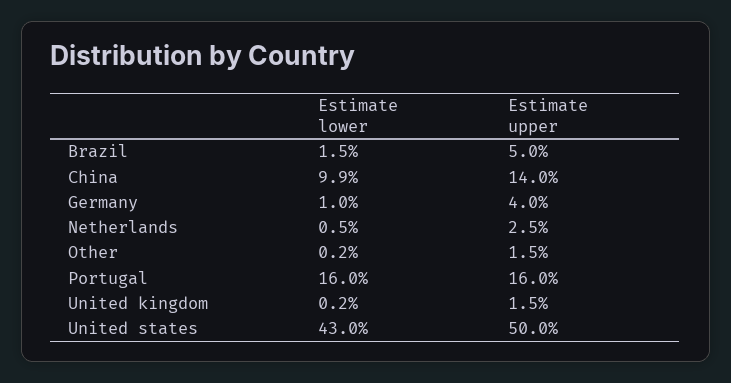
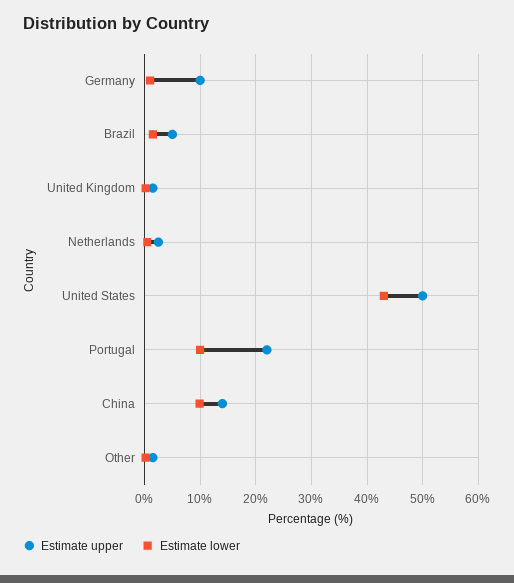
  {
    "Estimate lower": {
      "Brazil": 1.5,
      "China": 9.9,
      "Germany": 1,
      "Netherlands": 0.5,
      "Other": 0.2,
-     "Portugal": 16,
+     "Portugal": 10,
      "United kingdom": 0.2,
      "United states": 43
    },
    "Estimate upper": {
      "Brazil": 5,
      "China": 14,
-     "Germany": 4,
+     "Germany": 10,
      "Netherlands": 2.5,
      "Other": 1.5,
-     "Portugal": 16,
+     "Portugal": 22,
      "United kingdom": 1.5,
      "United states": 50
    }
  }

